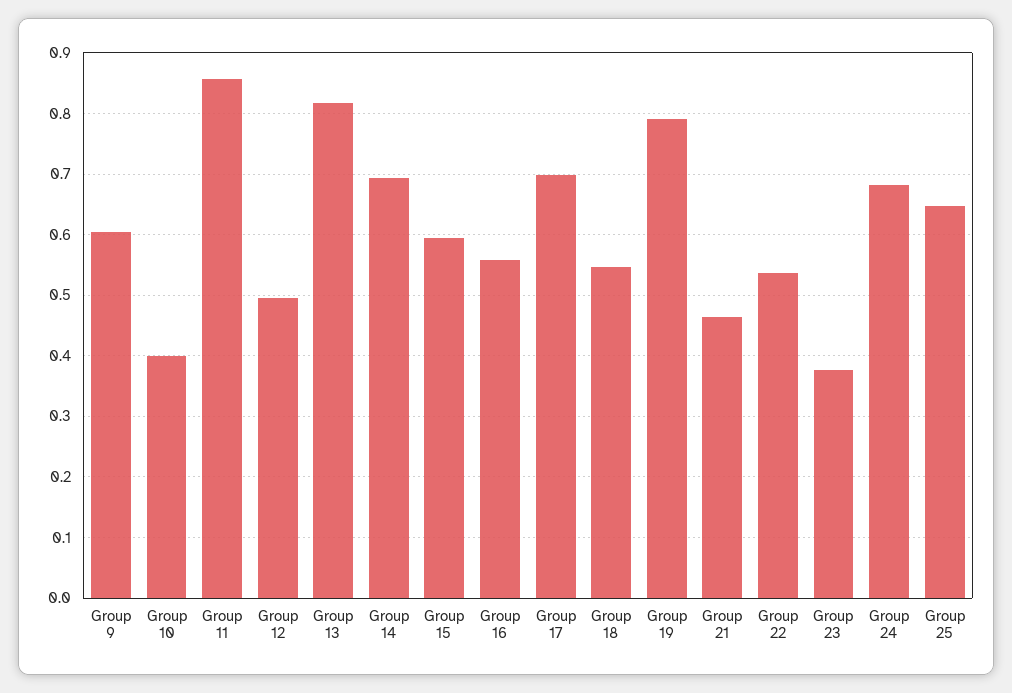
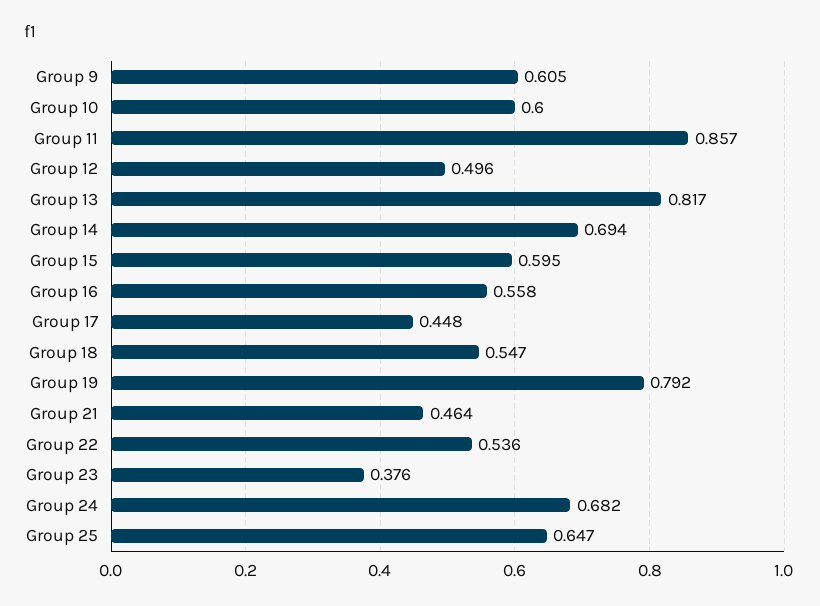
  {
    "Group 9": 0.605,
-   "Group 10": 0.4,
+   "Group 10": 0.6,
    "Group 11": 0.857,
    "Group 12": 0.496,
    "Group 13": 0.817,
    "Group 14": 0.694,
    "Group 15": 0.595,
    "Group 16": 0.558,
-   "Group 17": 0.7,
+   "Group 17": 0.448,
    "Group 18": 0.547,
    "Group 19": 0.792,
    "Group 21": 0.464,
    "Group 22": 0.536,
    "Group 23": 0.376,
    "Group 24": 0.682,
    "Group 25": 0.647
  }

